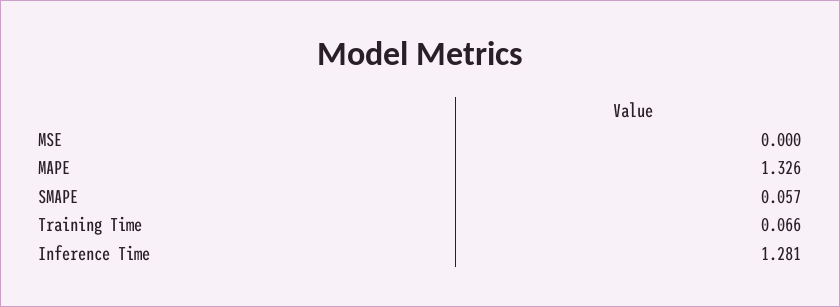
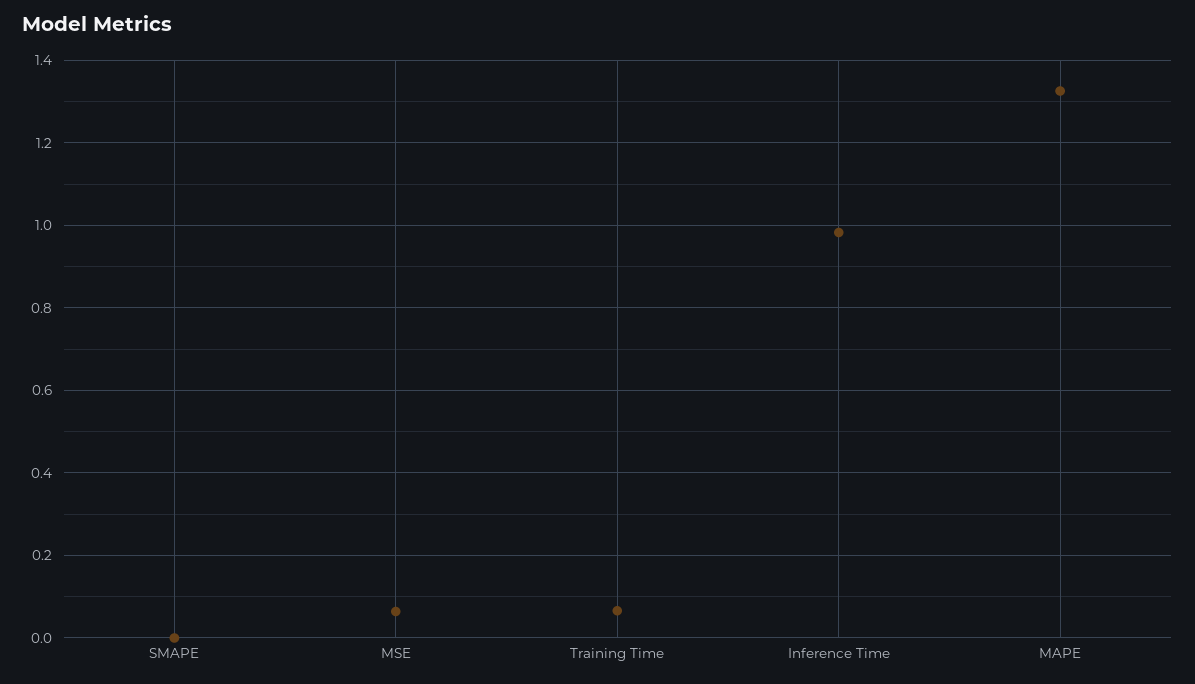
  {
-   "MSE": 0,
+   "MSE": 0.06,
    "MAPE": 1.326,
-   "SMAPE": 0.057,
+   "SMAPE": 0,
    "Training Time": 0.066,
-   "Inference Time": 1.281
+   "Inference Time": 0.98
  }

